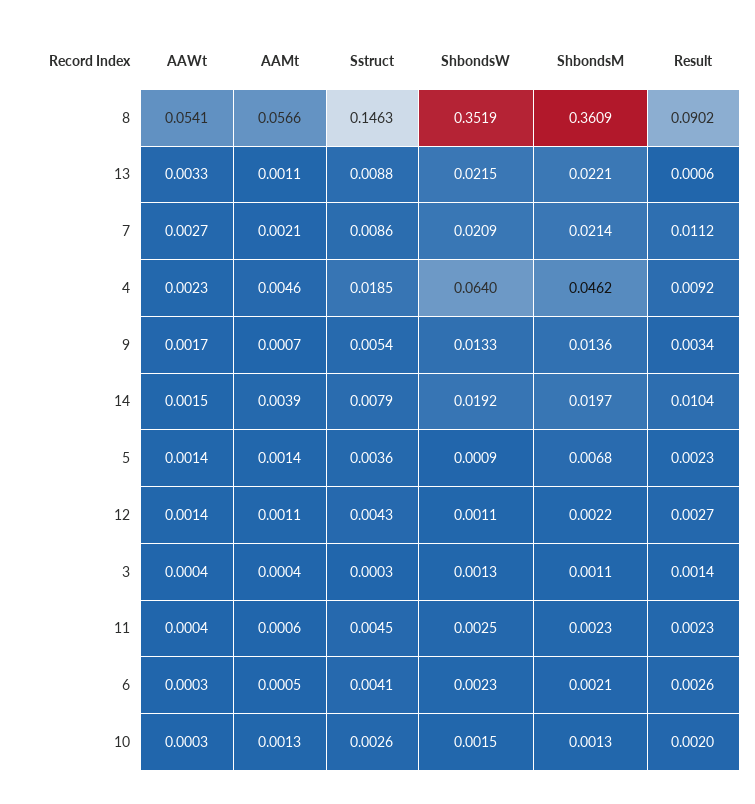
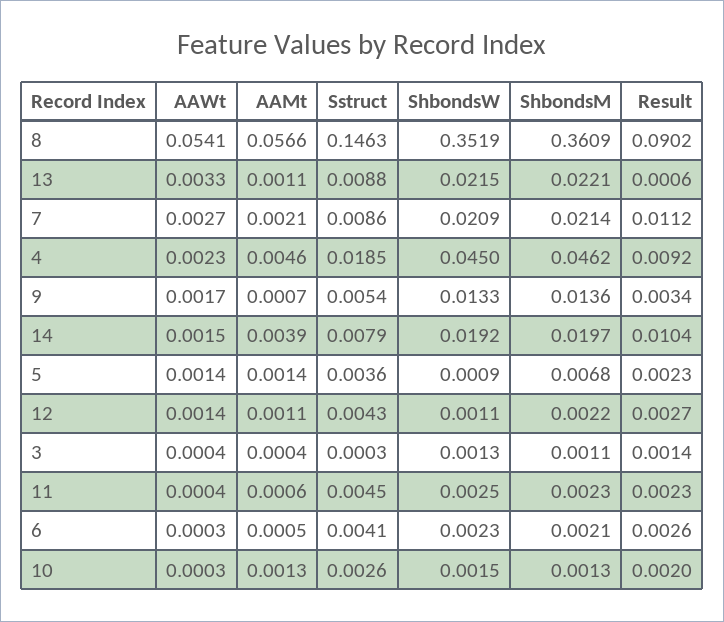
  {
    "AAWt": {
      "8": 0.0541,
      "13": 0.0033,
      "7": 0.0027,
      "4": 0.0023,
      "9": 0.0017,
      "14": 0.0015,
      "5": 0.0014,
      "12": 0.0014,
      "3": 0.0004,
      "11": 0.0004,
      "6": 0.0003,
      "10": 0.0003
    },
    "AAMt": {
      "8": 0.0566,
      "13": 0.0011,
      "7": 0.0021,
      "4": 0.0046,
      "9": 0.0007,
      "14": 0.0039,
      "5": 0.0014,
      "12": 0.0011,
      "3": 0.0004,
      "11": 0.0006,
      "6": 0.0005,
      "10": 0.0013
    },
    "Sstruct": {
      "8": 0.1463,
      "13": 0.0088,
      "7": 0.0086,
      "4": 0.0185,
      "9": 0.0054,
      "14": 0.0079,
      "5": 0.0036,
      "12": 0.0043,
      "3": 0.0003,
      "11": 0.0045,
      "6": 0.0041,
      "10": 0.0026
    },
    "ShbondsW": {
      "8": 0.3519,
      "13": 0.0215,
      "7": 0.0209,
-     "4": 0.064,
+     "4": 0.045,
      "9": 0.0133,
      "14": 0.0192,
      "5": 0.0009,
      "12": 0.0011,
      "3": 0.0013,
      "11": 0.0025,
      "6": 0.0023,
      "10": 0.0015
    },
    "ShbondsM": {
      "8": 0.3609,
      "13": 0.0221,
      "7": 0.0214,
      "4": 0.0462,
      "9": 0.0136,
      "14": 0.0197,
      "5": 0.0068,
      "12": 0.0022,
      "3": 0.0011,
      "11": 0.0023,
      "6": 0.0021,
      "10": 0.0013
    },
    "Result": {
      "8": 0.0902,
      "13": 0.0006,
      "7": 0.0112,
      "4": 0.0092,
      "9": 0.0034,
      "14": 0.0104,
      "5": 0.0023,
      "12": 0.0027,
      "3": 0.0014,
      "11": 0.0023,
      "6": 0.0026,
      "10": 0.002
    }
  }

